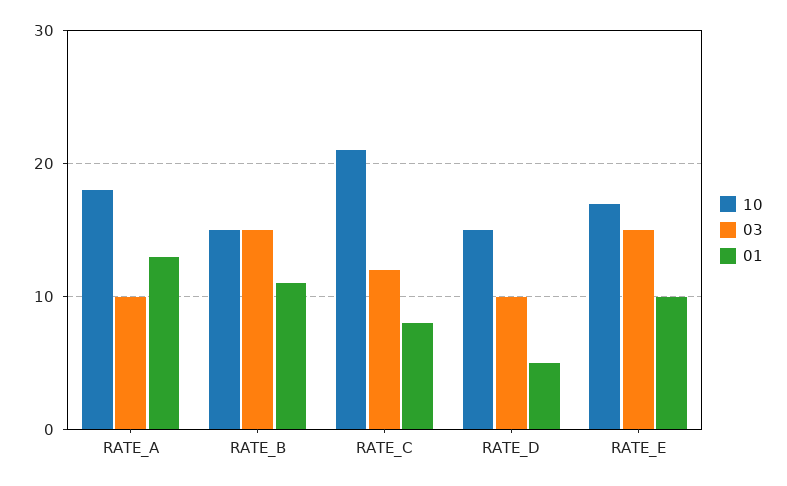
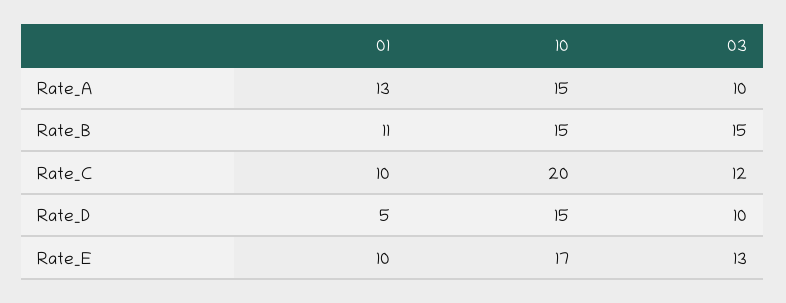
  {
    "10": {
-     "RATE_A": 18,
+     "RATE_A": 15,
      "RATE_B": 15,
-     "RATE_C": 21,
+     "RATE_C": 20,
      "RATE_D": 15,
      "RATE_E": 17
    },
    "03": {
      "RATE_A": 10,
      "RATE_B": 15,
      "RATE_C": 12,
      "RATE_D": 10,
-     "RATE_E": 15
+     "RATE_E": 13
    },
    "01": {
      "RATE_A": 13,
      "RATE_B": 11,
-     "RATE_C": 8,
+     "RATE_C": 10,
      "RATE_D": 5,
      "RATE_E": 10
    }
  }

